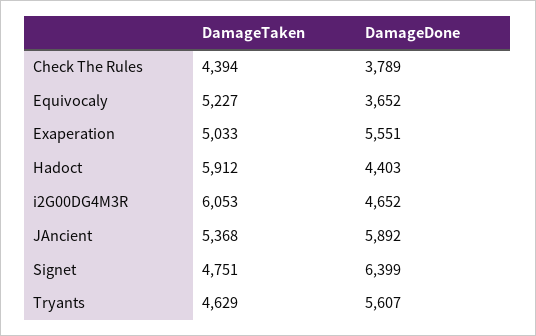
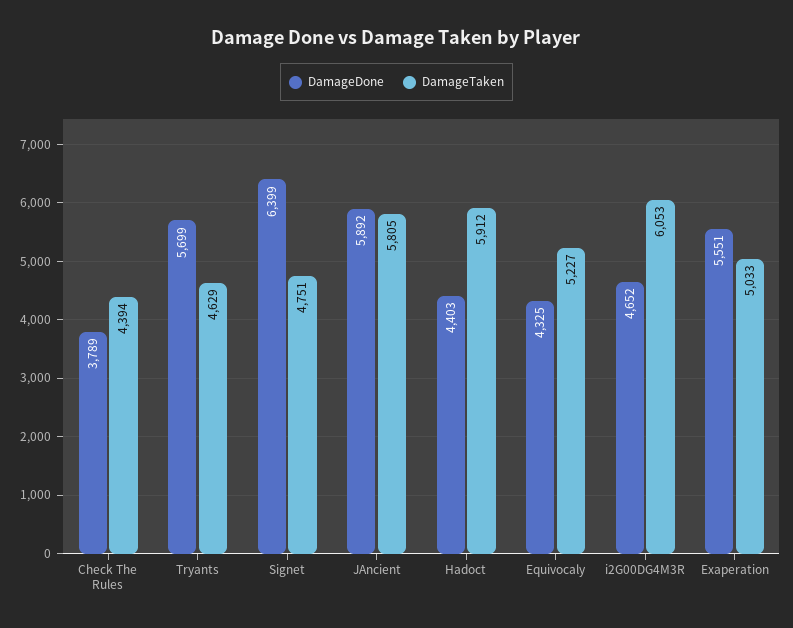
  {
    "DamageTaken": {
      "Check The Rules": 4394,
      "Equivocaly": 5227,
      "Exaperation": 5033,
      "Hadoct": 5912,
      "i2G00DG4M3R": 6053,
-     "JAncient": 5368,
+     "JAncient": 5805,
      "Signet": 4751,
      "Tryants": 4629
    },
    "DamageDone": {
      "Check The Rules": 3789,
-     "Equivocaly": 3652,
+     "Equivocaly": 4325,
      "Exaperation": 5551,
      "Hadoct": 4403,
      "i2G00DG4M3R": 4652,
      "JAncient": 5892,
      "Signet": 6399,
-     "Tryants": 5607
+     "Tryants": 5699
    }
  }

